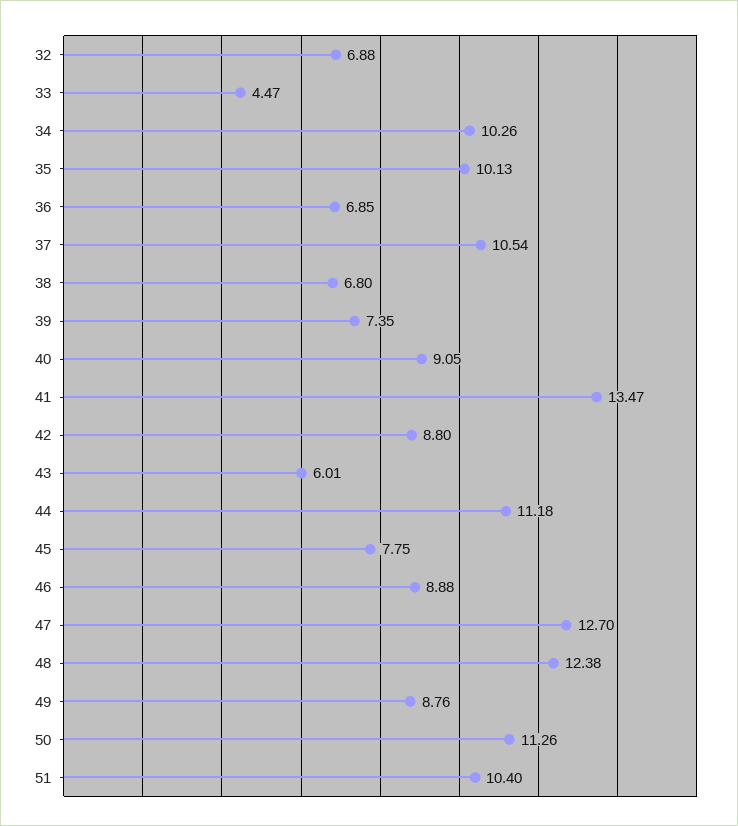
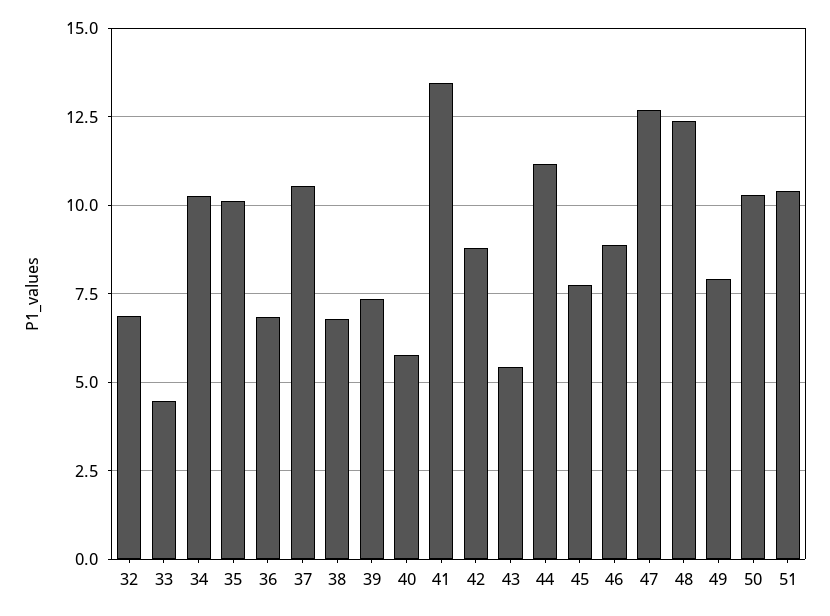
  {
    "32": 6.88,
    "33": 4.47,
    "34": 10.26,
    "35": 10.13,
    "36": 6.85,
    "37": 10.54,
    "38": 6.8,
    "39": 7.35,
-   "40": 9.05,
+   "40": 5.75,
    "41": 13.47,
    "42": 8.8,
-   "43": 6.01,
+   "43": 5.5,
    "44": 11.18,
    "45": 7.75,
    "46": 8.88,
    "47": 12.7,
    "48": 12.38,
-   "49": 8.76,
+   "49": 8,
-   "50": 11.26,
+   "50": 10.25,
    "51": 10.4
  }

